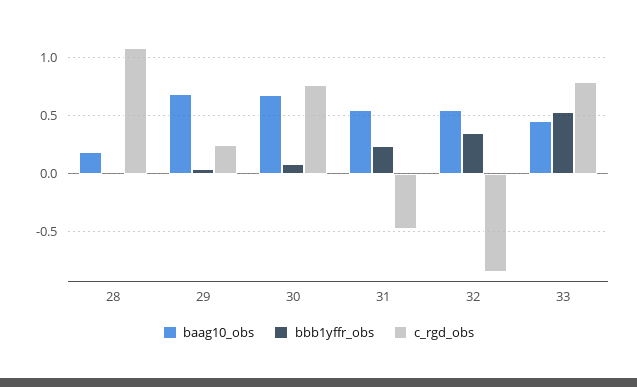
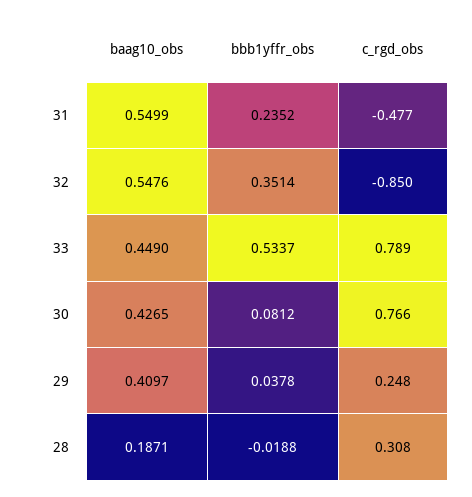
  {
    "baag10_obs": {
      "28": 0.1871,
-     "29": 0.7,
+     "29": 0.4097,
-     "30": 0.7,
+     "30": 0.4265,
      "31": 0.5499,
      "32": 0.5476,
      "33": 0.449
    },
    "bbb1yffr_obs": {
      "28": -0.0188,
      "29": 0.0378,
      "30": 0.0812,
      "31": 0.2352,
      "32": 0.3514,
      "33": 0.5337
    },
    "c_rgd_obs": {
-     "28": 1.1,
+     "28": 0.308,
      "29": 0.248,
      "30": 0.766,
      "31": -0.477,
      "32": -0.85,
      "33": 0.789
    }
  }

